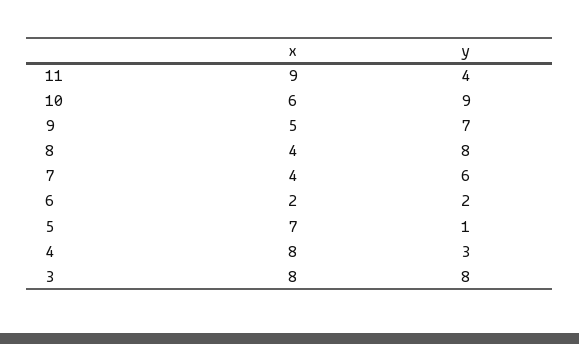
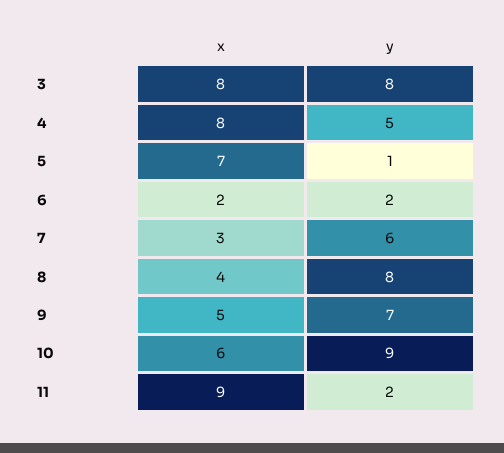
  {
    "x": {
      "11": 9,
      "10": 6,
      "9": 5,
      "8": 4,
-     "7": 4,
+     "7": 3,
      "6": 2,
      "5": 7,
      "4": 8,
      "3": 8
    },
    "y": {
-     "11": 4,
+     "11": 2,
      "10": 9,
      "9": 7,
      "8": 8,
      "7": 6,
      "6": 2,
      "5": 1,
-     "4": 3,
+     "4": 5,
      "3": 8
    }
  }

